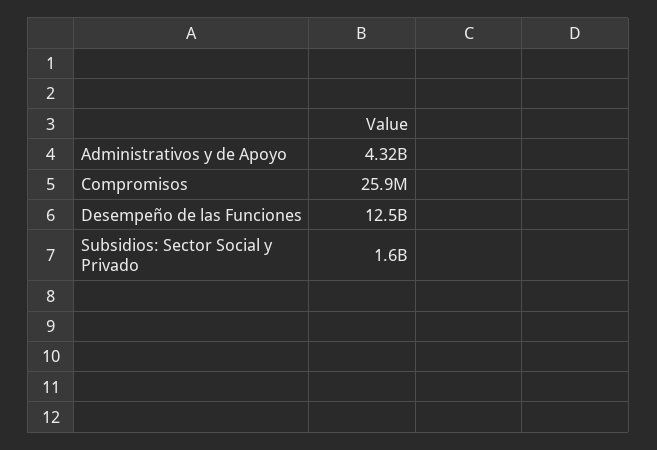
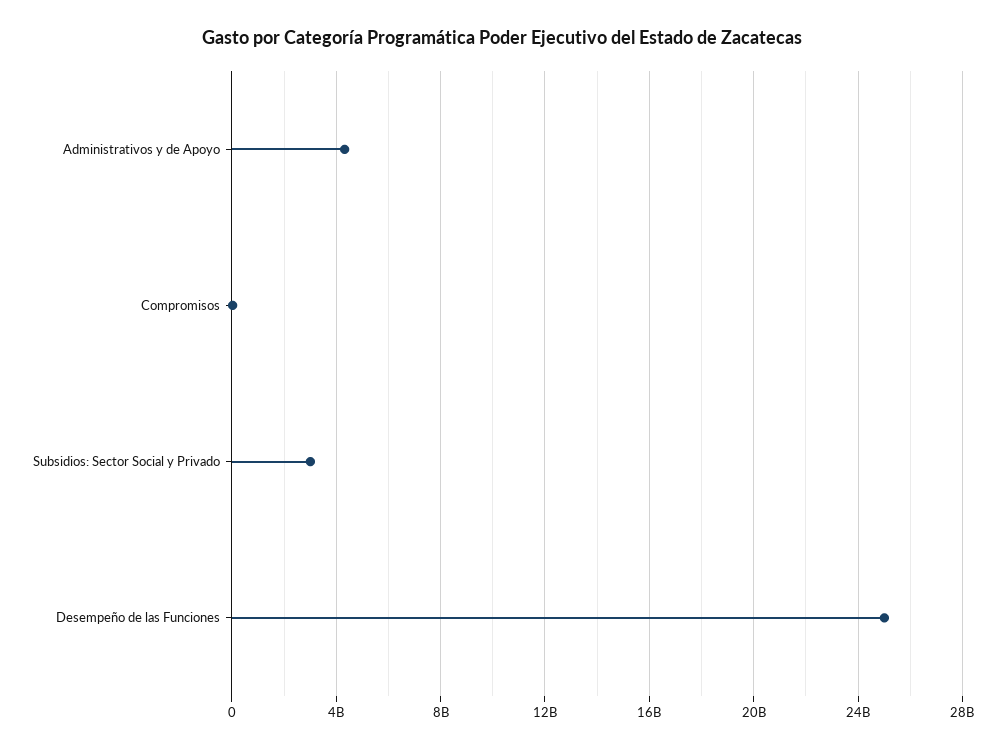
  {
    "Administrativos y de Apoyo": 4320000000,
    "Compromisos": 25900000,
-   "Desempeño de las Funciones": 12500000000,
+   "Desempeño de las Funciones": 25000000000,
-   "Subsidios: Sector Social y Privado": 1600000000
+   "Subsidios: Sector Social y Privado": 3000000000
  }

